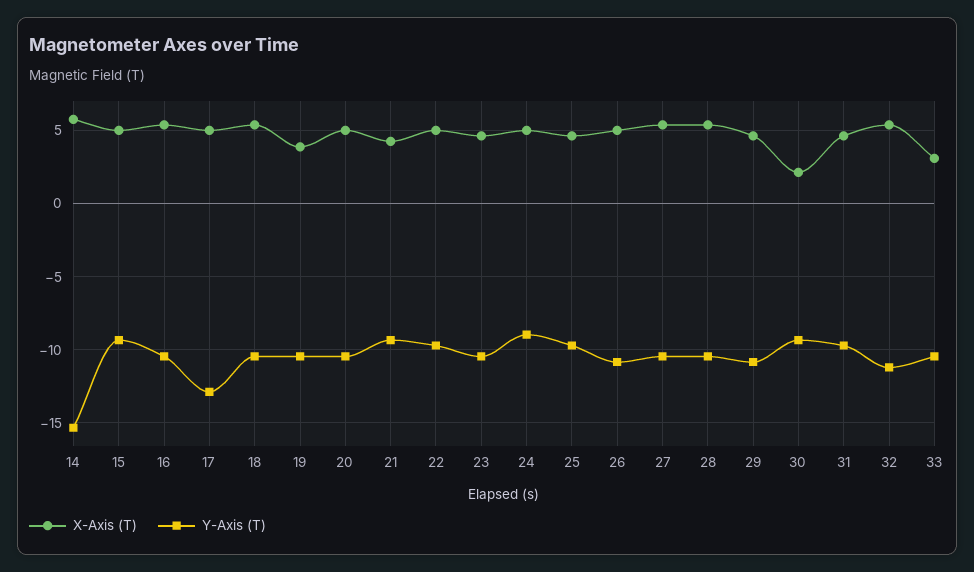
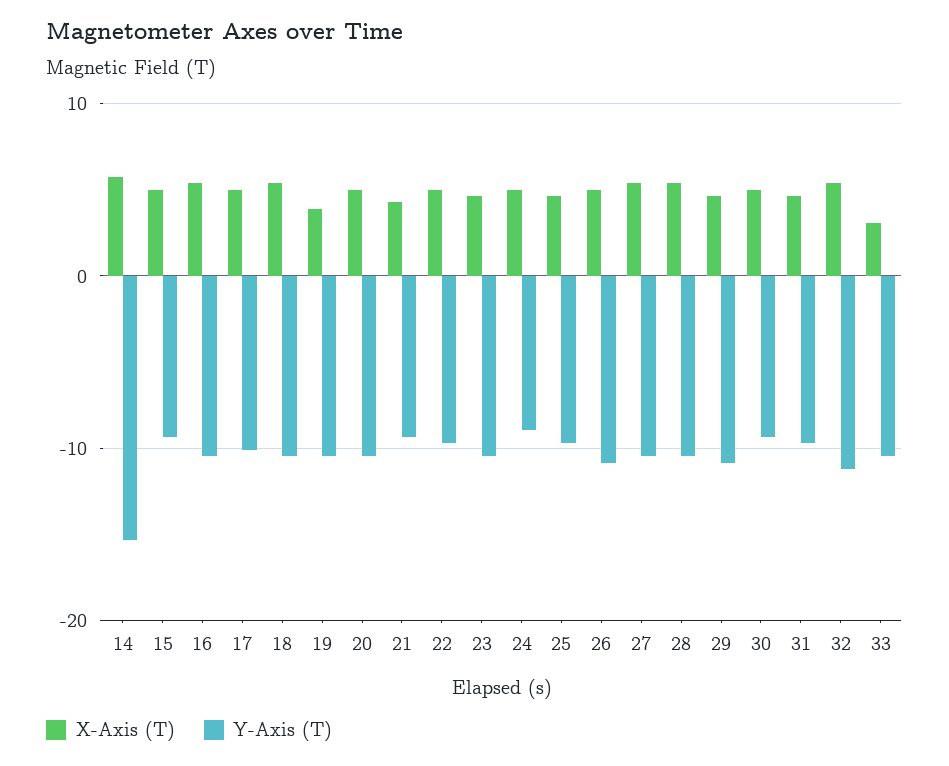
  {
    "X-Axis (T)": {
      "14": 6,
      "15": 5,
      "16": 5.5,
      "17": 5,
      "18": 5.5,
      "19": 4,
      "20": 5,
      "21": 4.5,
      "22": 5,
      "23": 4.5,
      "24": 5,
      "25": 4.5,
      "26": 5,
      "27": 5.5,
      "28": 5.5,
      "29": 4.5,
-     "30": 2,
+     "30": 5,
      "31": 4.5,
      "32": 5.5,
      "33": 3
    },
    "Y-Axis (T)": {
      "14": -15.5,
      "15": -9.5,
      "16": -10.5,
-     "17": -13,
+     "17": -10,
      "18": -10.5,
      "19": -10.5,
      "20": -10.5,
      "21": -9.5,
      "22": -9.5,
      "23": -10.5,
      "24": -9,
      "25": -9.5,
      "26": -11,
      "27": -10.5,
      "28": -10.5,
      "29": -11,
      "30": -9.5,
      "31": -9.5,
      "32": -11,
      "33": -10.5
    }
  }

